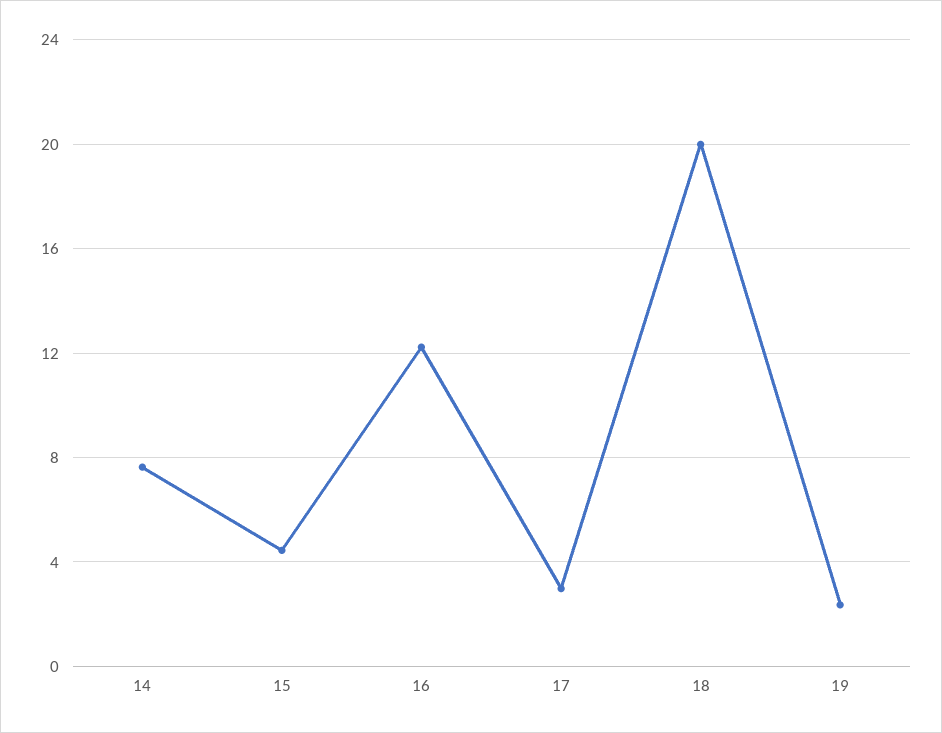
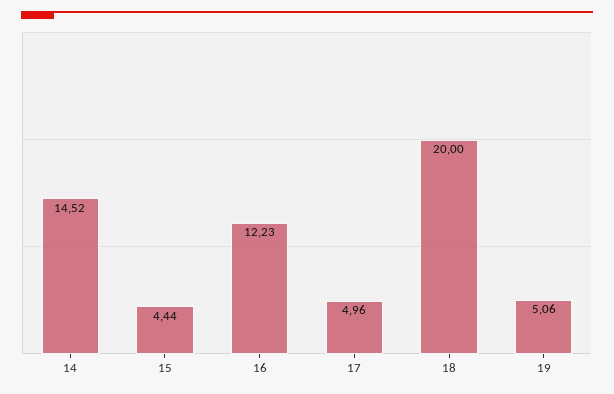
  {
-   "14": 7.5,
+   "14": 14.52,
    "15": 4.44,
    "16": 12.23,
-   "17": 3,
+   "17": 4.96,
    "18": 20,
-   "19": 2.5
+   "19": 5.06
  }

